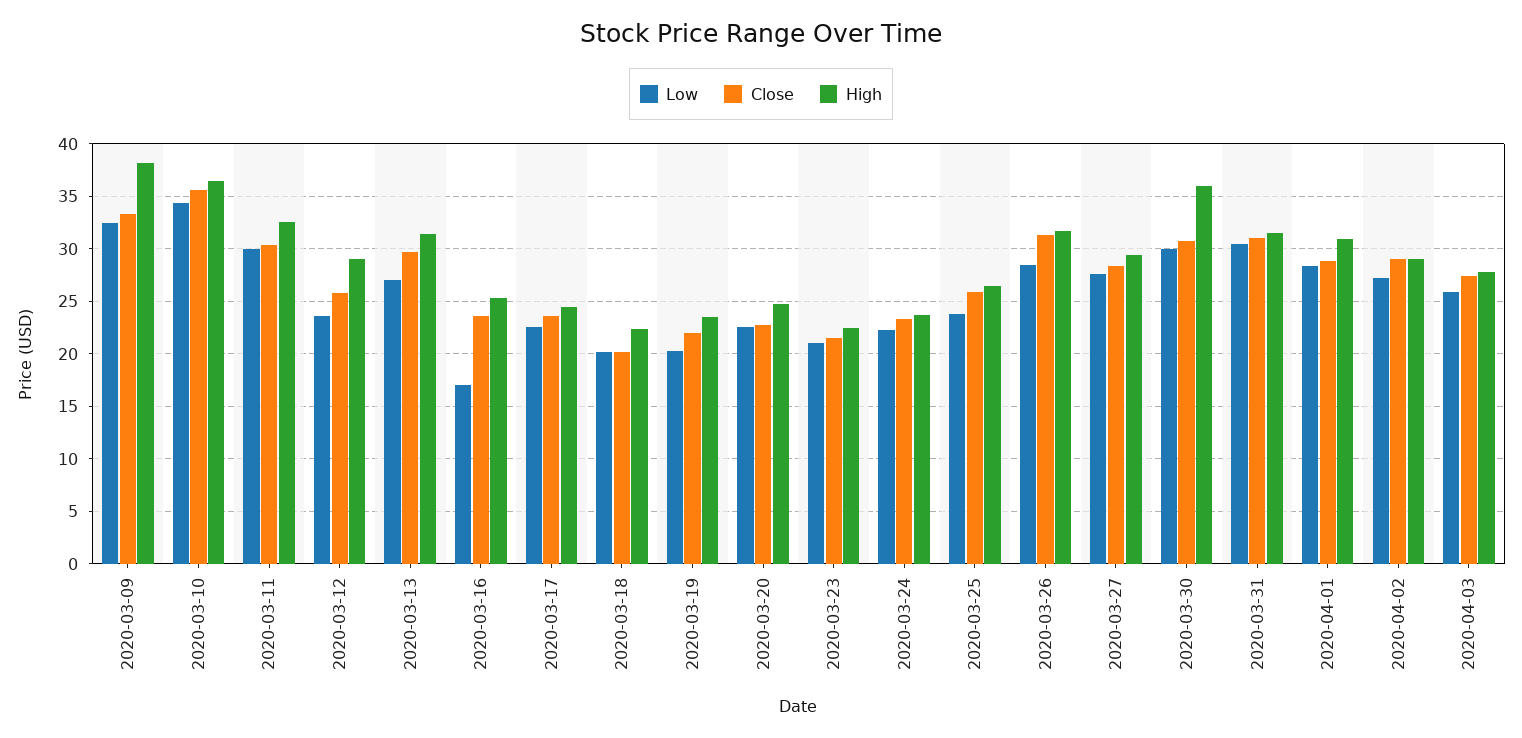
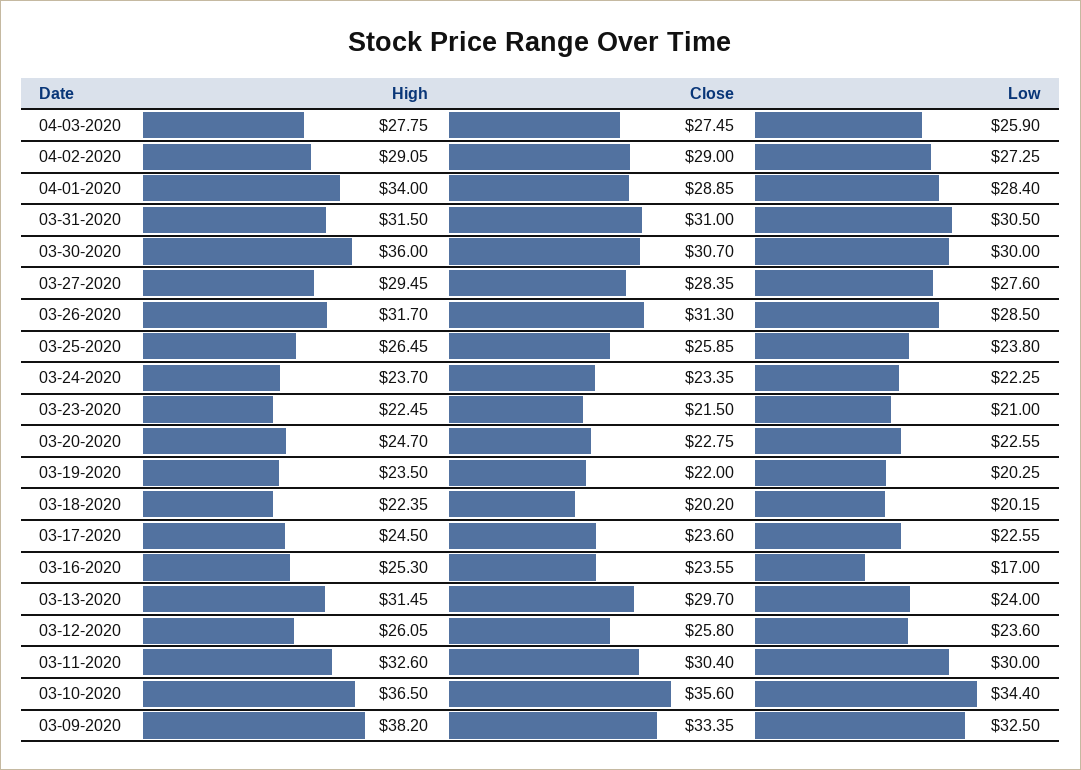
  {
    "Low": {
      "2020-03-09": 32.5,
      "2020-03-10": 34.4,
      "2020-03-11": 30,
      "2020-03-12": 23.6,
-     "2020-03-13": 27,
+     "2020-03-13": 24,
      "2020-03-16": 17,
      "2020-03-17": 22.55,
      "2020-03-18": 20.15,
      "2020-03-19": 20.25,
      "2020-03-20": 22.55,
      "2020-03-23": 21,
      "2020-03-24": 22.25,
      "2020-03-25": 23.8,
      "2020-03-26": 28.5,
      "2020-03-27": 27.6,
      "2020-03-30": 30,
      "2020-03-31": 30.5,
      "2020-04-01": 28.4,
      "2020-04-02": 27.25,
      "2020-04-03": 25.9
    },
    "Close": {
      "2020-03-09": 33.35,
      "2020-03-10": 35.6,
      "2020-03-11": 30.4,
      "2020-03-12": 25.8,
      "2020-03-13": 29.7,
      "2020-03-16": 23.55,
      "2020-03-17": 23.6,
      "2020-03-18": 20.2,
      "2020-03-19": 22,
      "2020-03-20": 22.75,
      "2020-03-23": 21.5,
      "2020-03-24": 23.35,
      "2020-03-25": 25.85,
      "2020-03-26": 31.3,
      "2020-03-27": 28.35,
      "2020-03-30": 30.7,
      "2020-03-31": 31,
      "2020-04-01": 28.85,
      "2020-04-02": 29,
      "2020-04-03": 27.45
    },
    "High": {
      "2020-03-09": 38.2,
      "2020-03-10": 36.5,
      "2020-03-11": 32.6,
-     "2020-03-12": 29,
+     "2020-03-12": 26.05,
      "2020-03-13": 31.45,
      "2020-03-16": 25.3,
      "2020-03-17": 24.5,
      "2020-03-18": 22.35,
      "2020-03-19": 23.5,
      "2020-03-20": 24.7,
      "2020-03-23": 22.45,
      "2020-03-24": 23.7,
      "2020-03-25": 26.45,
      "2020-03-26": 31.7,
      "2020-03-27": 29.45,
      "2020-03-30": 36,
      "2020-03-31": 31.5,
-     "2020-04-01": 31,
+     "2020-04-01": 34,
      "2020-04-02": 29.05,
      "2020-04-03": 27.75
    }
  }

